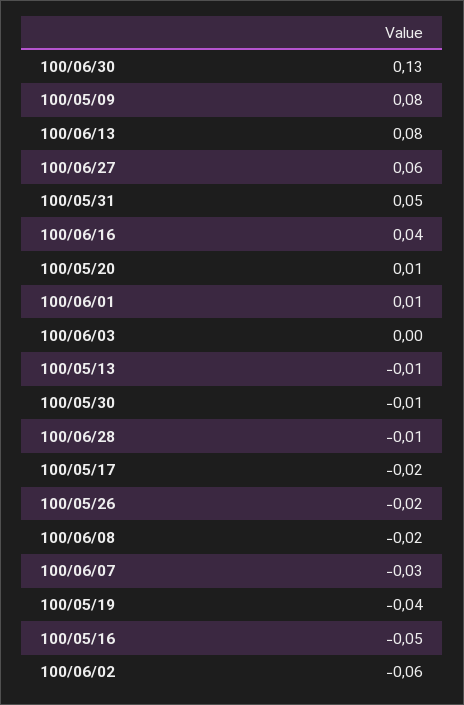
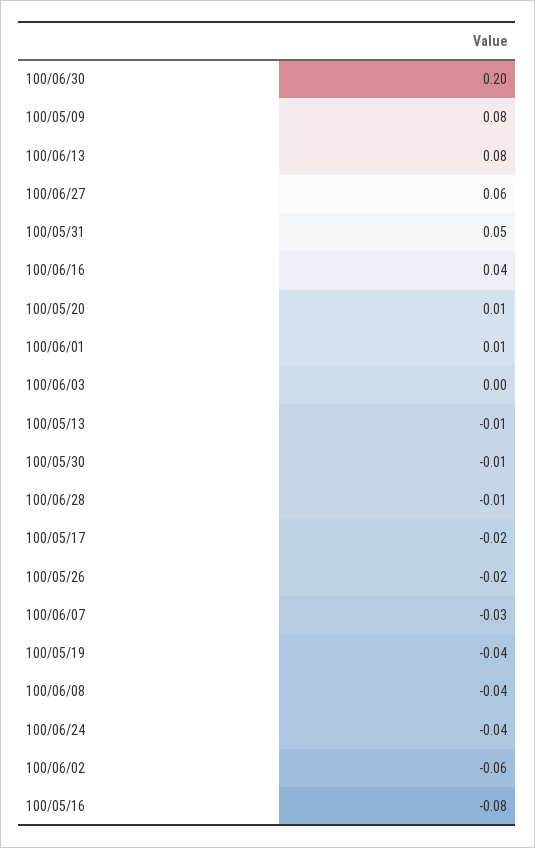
  {
-   "100/06/30": 0.13,
+   "100/06/30": 0.2,
    "100/05/09": 0.08,
    "100/06/13": 0.08,
    "100/06/27": 0.06,
    "100/05/31": 0.05,
    "100/06/16": 0.04,
    "100/05/20": 0.01,
    "100/06/01": 0.01,
    "100/06/03": 0,
    "100/05/13": -0.01,
    "100/05/30": -0.01,
    "100/06/28": -0.01,
    "100/05/17": -0.02,
    "100/05/26": -0.02,
-   "100/06/08": -0.02,
+   "100/06/08": -0.04,
    "100/06/07": -0.03,
    "100/05/19": -0.04,
-   "100/05/16": -0.05,
+   "100/05/16": -0.08,
-   "100/06/02": -0.06
+   "100/06/02": -0.06,
+   "100/06/24": -0.04
  }

